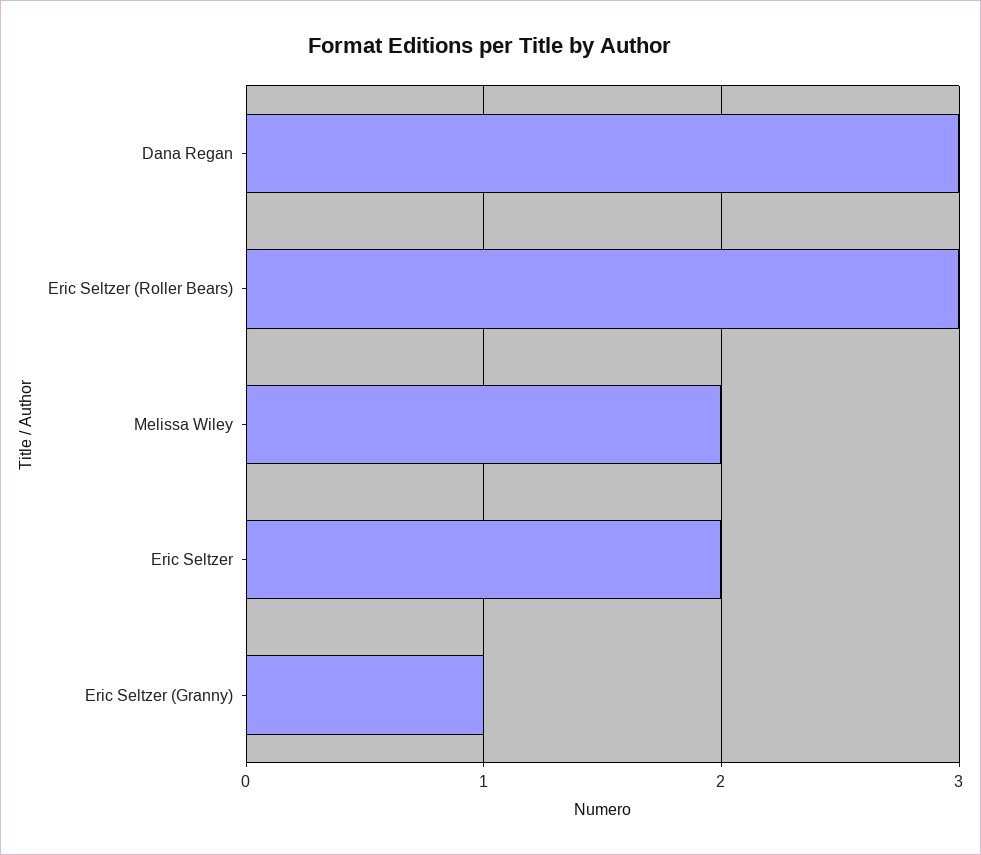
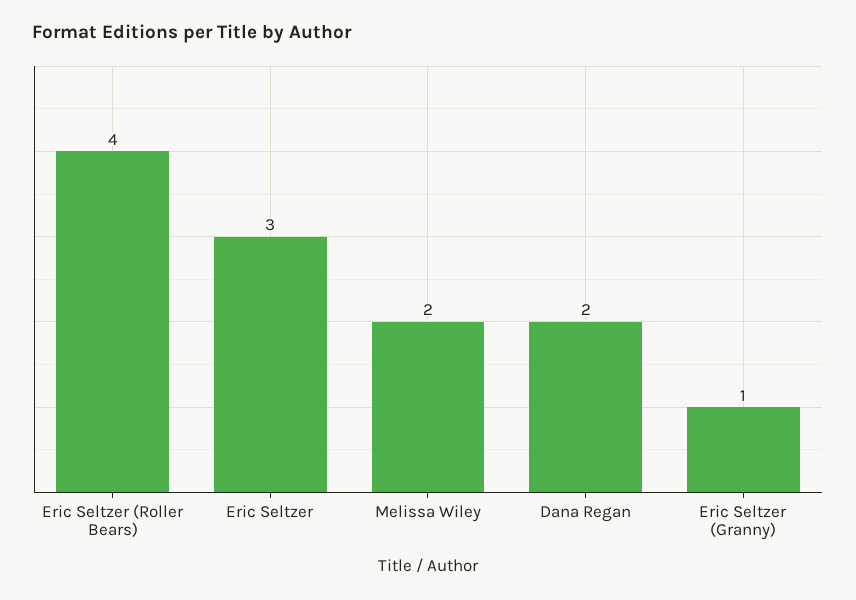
  {
-   "Dana Regan": 3,
+   "Dana Regan": 2,
-   "Eric Seltzer (Roller Bears)": 3,
+   "Eric Seltzer (Roller Bears)": 4,
    "Melissa Wiley": 2,
-   "Eric Seltzer": 2,
+   "Eric Seltzer": 3,
    "Eric Seltzer (Granny)": 1
  }

